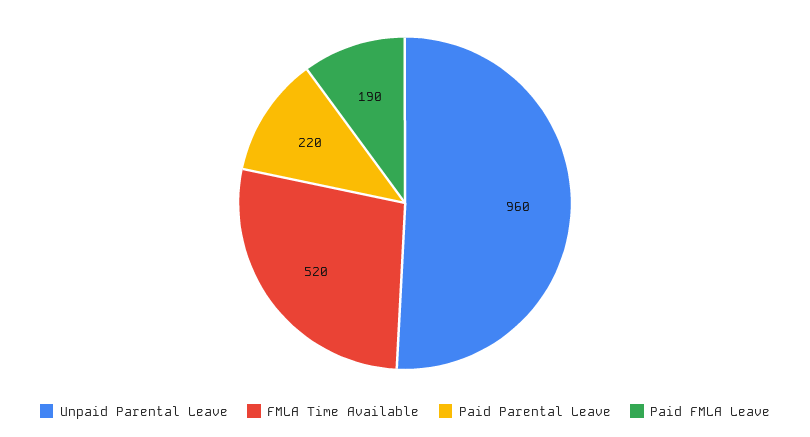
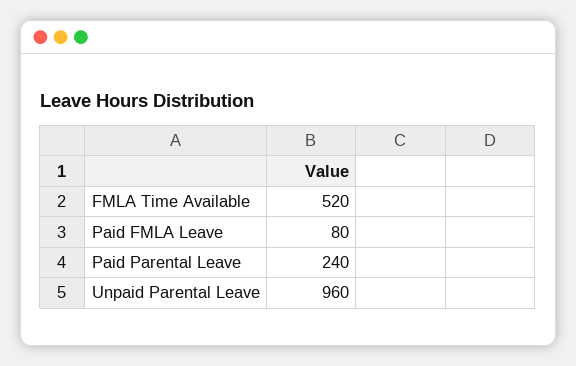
  {
    "Unpaid Parental Leave": 960,
    "FMLA Time Available": 520,
-   "Paid Parental Leave": 220,
+   "Paid Parental Leave": 240,
-   "Paid FMLA Leave": 190
+   "Paid FMLA Leave": 80
  }

